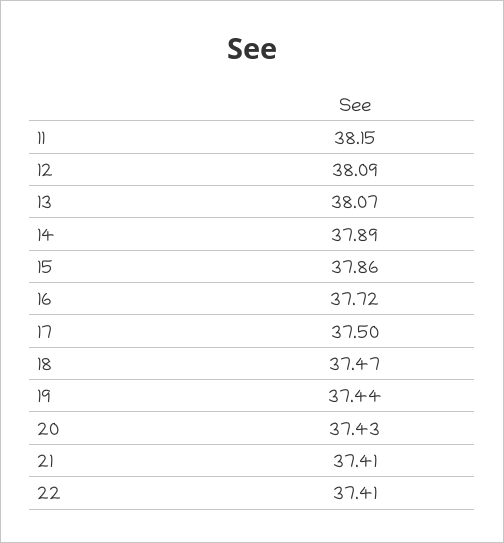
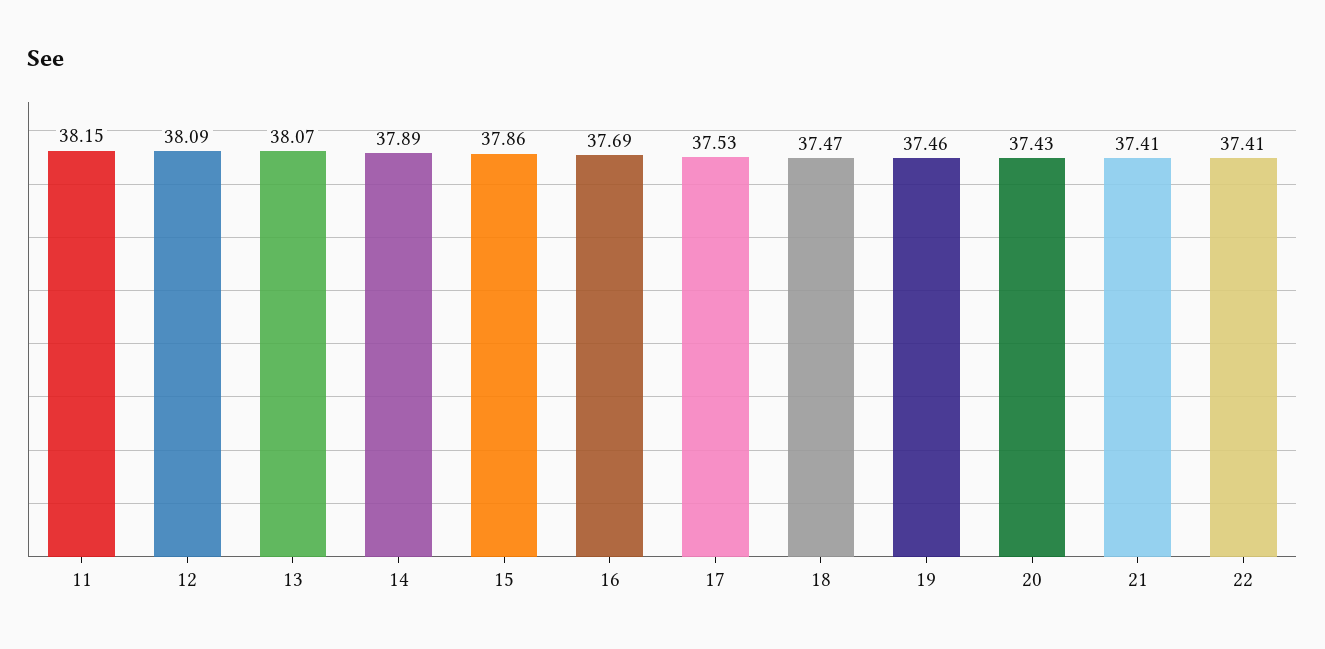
  {
    "11": 38.15,
    "12": 38.09,
    "13": 38.07,
    "14": 37.89,
    "15": 37.86,
-   "16": 37.72,
+   "16": 37.69,
-   "17": 37.5,
+   "17": 37.53,
    "18": 37.47,
-   "19": 37.44,
+   "19": 37.46,
    "20": 37.43,
    "21": 37.41,
    "22": 37.41
  }

